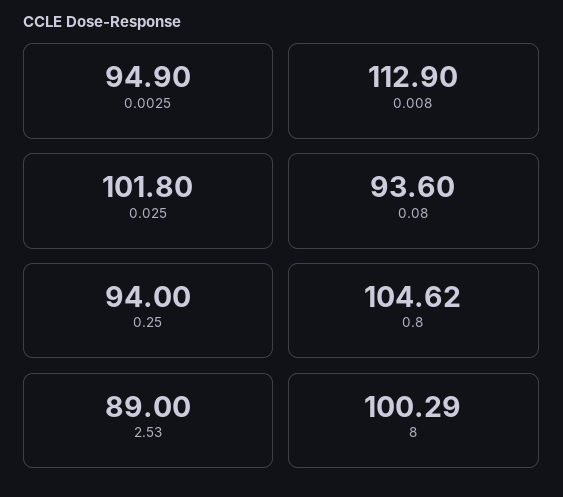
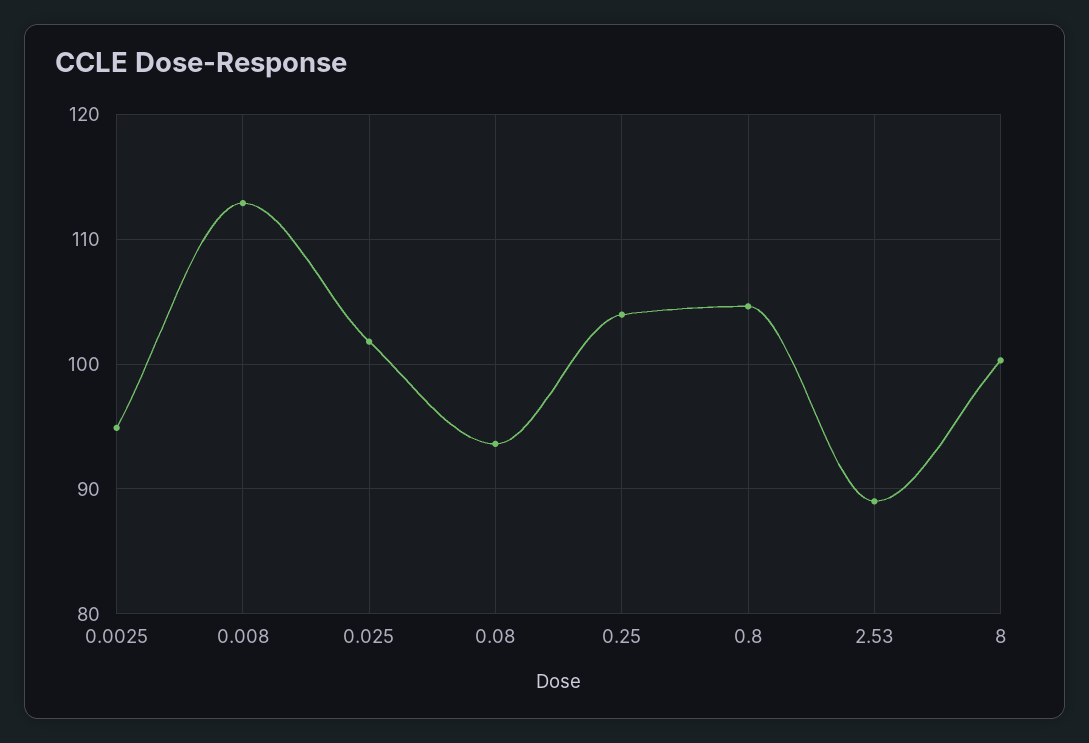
  {
    "0.0025": 94.9,
    "0.008": 112.9,
    "0.025": 101.8,
    "0.08": 93.6,
-   "0.25": 94,
+   "0.25": 104,
    "0.8": 104.62,
    "2.53": 89,
    "8": 100.29
  }

